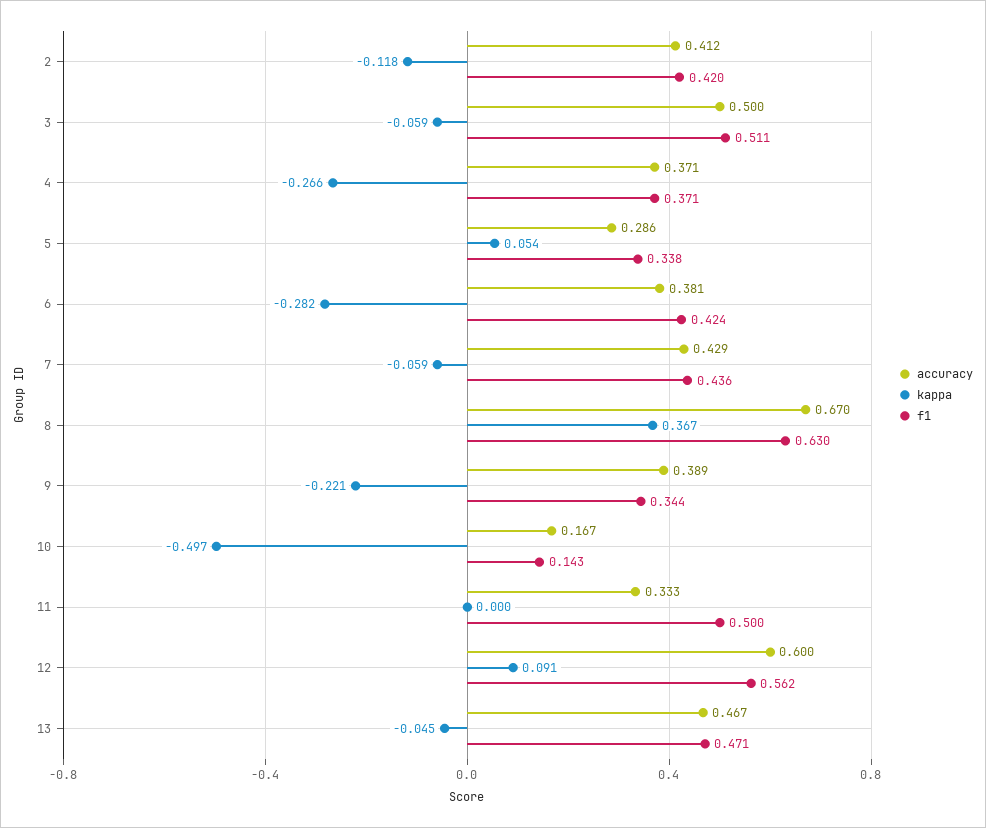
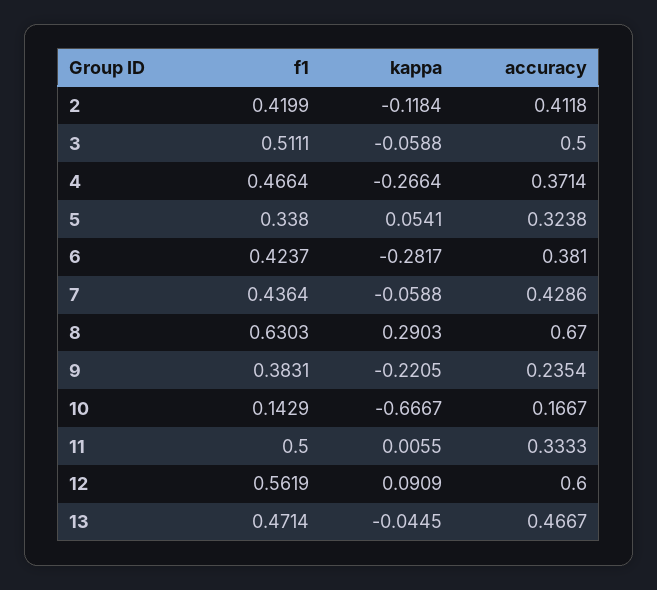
  {
    "accuracy": {
      "2": 0.4118,
      "3": 0.5,
      "4": 0.3714,
-     "5": 0.286,
+     "5": 0.3238,
      "6": 0.381,
      "7": 0.4286,
      "8": 0.67,
-     "9": 0.389,
+     "9": 0.2354,
      "10": 0.1667,
      "11": 0.3333,
      "12": 0.6,
      "13": 0.4667
    },
    "kappa": {
      "2": -0.1184,
      "3": -0.0588,
      "4": -0.2664,
      "5": 0.0541,
      "6": -0.2817,
      "7": -0.0588,
-     "8": 0.367,
+     "8": 0.2903,
      "9": -0.2205,
-     "10": -0.497,
+     "10": -0.6667,
-     "11": 0,
+     "11": 0.0055,
      "12": 0.0909,
      "13": -0.0445
    },
    "f1": {
      "2": 0.4199,
      "3": 0.5111,
-     "4": 0.371,
+     "4": 0.4664,
      "5": 0.338,
      "6": 0.4237,
      "7": 0.4364,
      "8": 0.6303,
-     "9": 0.344,
+     "9": 0.3831,
      "10": 0.1429,
      "11": 0.5,
      "12": 0.5619,
      "13": 0.4714
    }
  }

